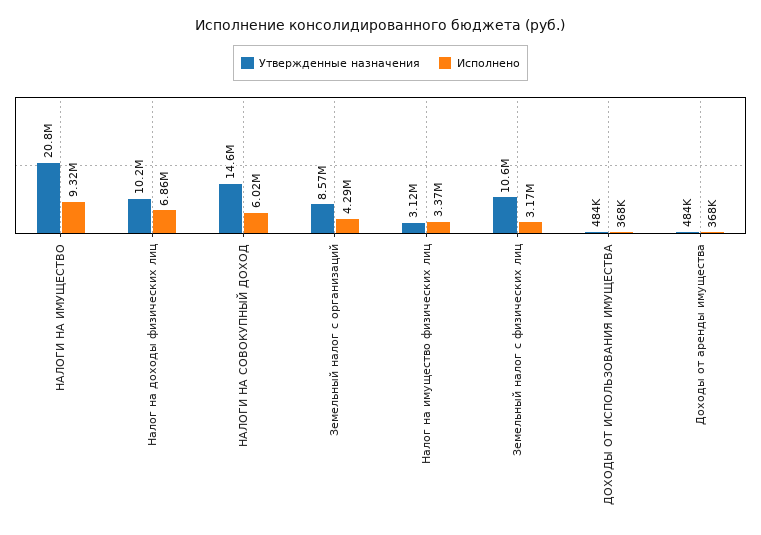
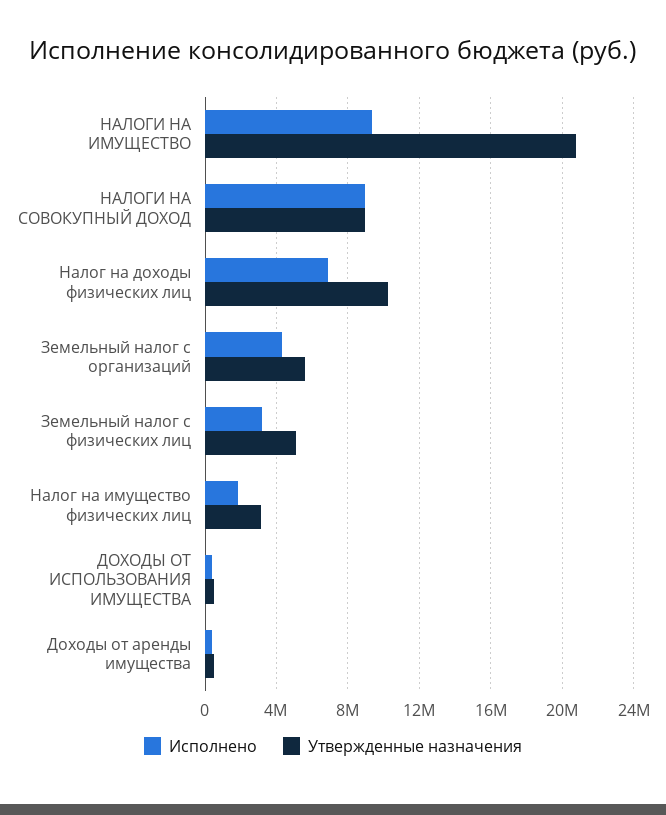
  {
    "Утвержденные назначения": {
      "НАЛОГИ НА ИМУЩЕСТВО": 20800000,
      "Налог на доходы физических лиц": 10200000,
-     "НАЛОГИ НА СОВОКУПНЫЙ ДОХОД": 14600000,
+     "НАЛОГИ НА СОВОКУПНЫЙ ДОХОД": 9000000,
-     "Земельный налог с организаций": 8570000,
+     "Земельный налог с организаций": 5500000,
      "Налог на имущество физических лиц": 3120000,
-     "Земельный налог с физических лиц": 10600000,
+     "Земельный налог с физических лиц": 5000000,
      "ДОХОДЫ ОТ ИСПОЛЬЗОВАНИЯ ИМУЩЕСТВА": 484000,
      "Доходы от аренды имущества": 484000
    },
    "Исполнено": {
      "НАЛОГИ НА ИМУЩЕСТВО": 9320000,
      "Налог на доходы физических лиц": 6860000,
-     "НАЛОГИ НА СОВОКУПНЫЙ ДОХОД": 6020000,
+     "НАЛОГИ НА СОВОКУПНЫЙ ДОХОД": 9000000,
      "Земельный налог с организаций": 4290000,
-     "Налог на имущество физических лиц": 3370000,
+     "Налог на имущество физических лиц": 2000000,
      "Земельный налог с физических лиц": 3170000,
      "ДОХОДЫ ОТ ИСПОЛЬЗОВАНИЯ ИМУЩЕСТВА": 368000,
      "Доходы от аренды имущества": 368000
    }
  }

